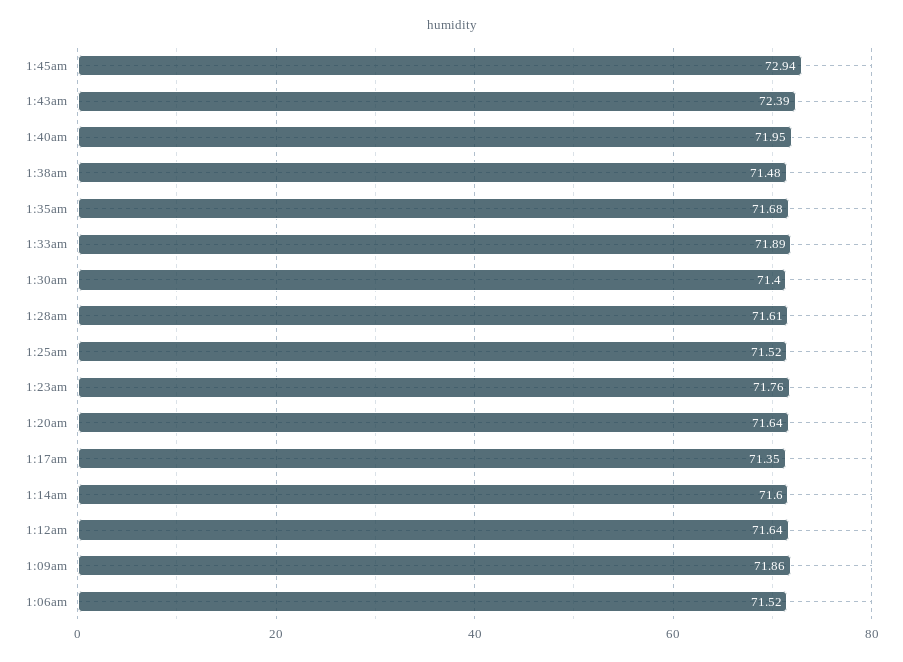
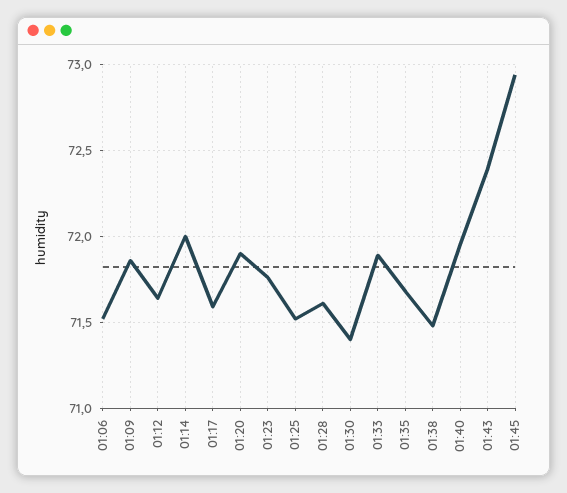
  {
    "1:45am": 72.94,
    "1:43am": 72.39,
    "1:40am": 71.95,
    "1:38am": 71.48,
    "1:35am": 71.68,
    "1:33am": 71.89,
    "1:30am": 71.4,
    "1:28am": 71.61,
    "1:25am": 71.52,
    "1:23am": 71.76,
-   "1:20am": 71.64,
+   "1:20am": 71.9,
-   "1:17am": 71.35,
+   "1:17am": 71.6,
-   "1:14am": 71.6,
+   "1:14am": 72,
    "1:12am": 71.64,
    "1:09am": 71.86,
    "1:06am": 71.52
  }

